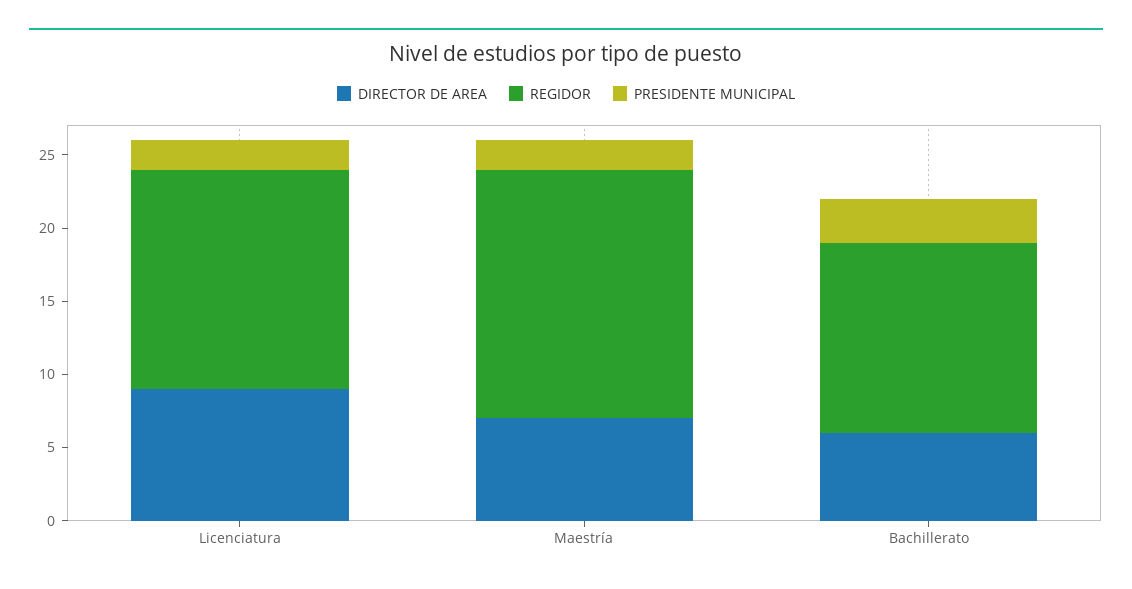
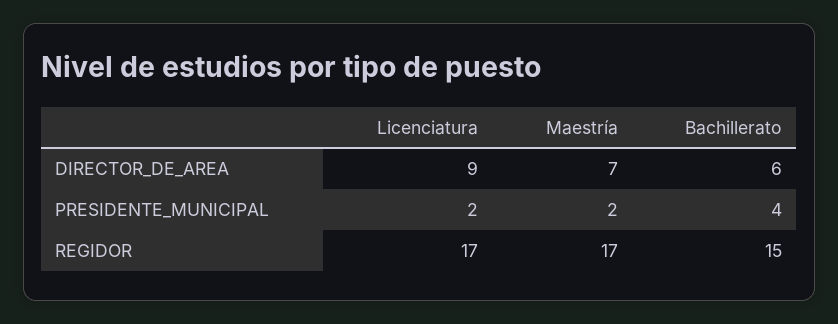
  {
    "DIRECTOR DE AREA": {
      "Licenciatura": 9,
      "Maestría": 7,
      "Bachillerato": 6
    },
    "REGIDOR": {
-     "Licenciatura": 15,
+     "Licenciatura": 17,
      "Maestría": 17,
-     "Bachillerato": 13
+     "Bachillerato": 15
    },
    "PRESIDENTE MUNICIPAL": {
      "Licenciatura": 2,
      "Maestría": 2,
-     "Bachillerato": 3
+     "Bachillerato": 4
    }
  }

